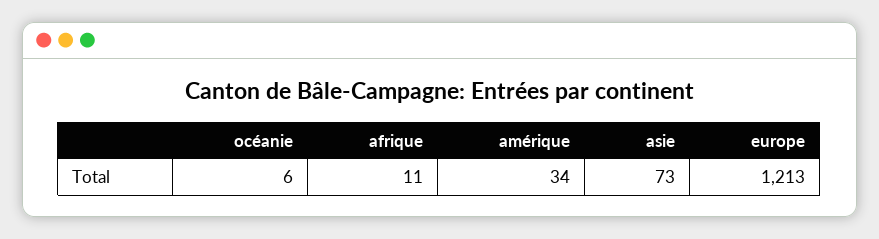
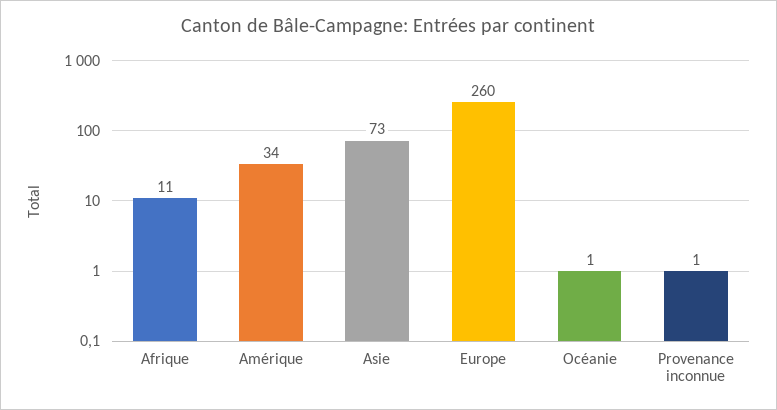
  {
-   "océanie": 6,
+   "océanie": 1,
    "afrique": 11,
    "amérique": 34,
    "asie": 73,
-   "europe": 1213
+   "europe": 260,
+   "Provenance inconnue": 1
  }

